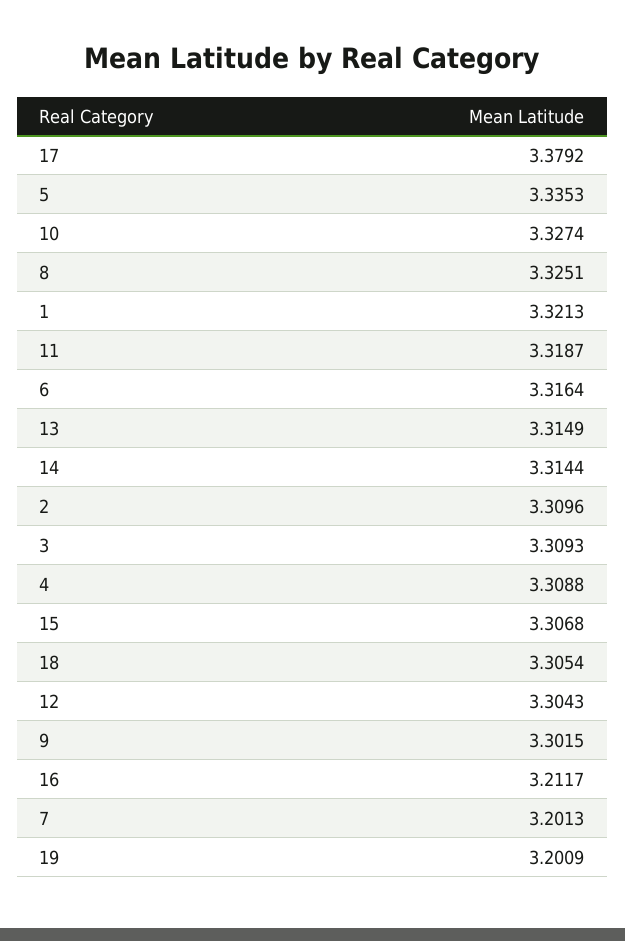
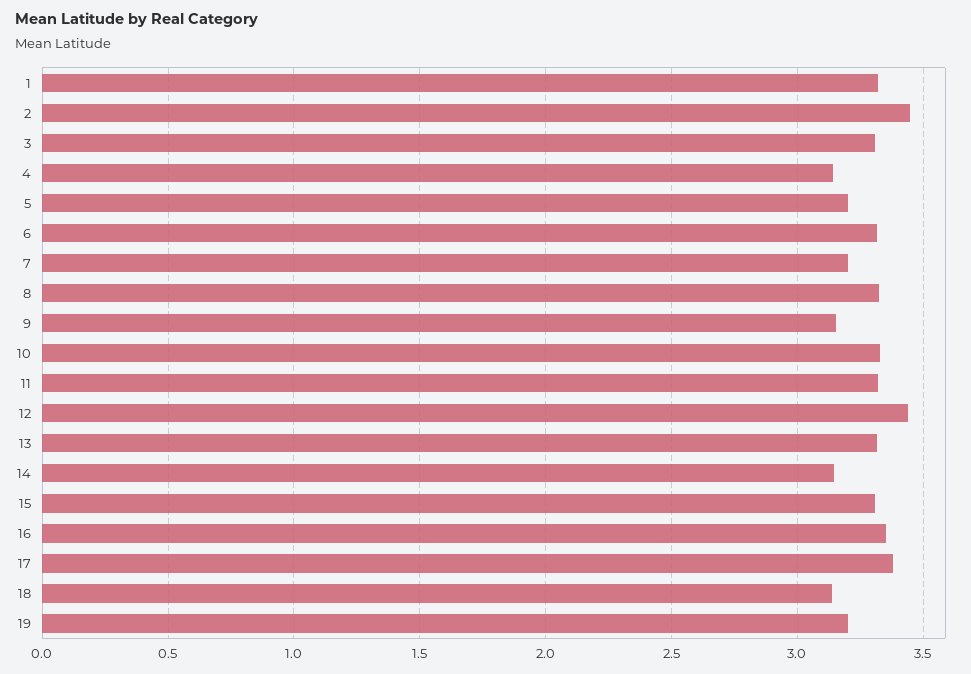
  {
    "17": 3.3792,
-   "5": 3.3353,
+   "5": 3.2,
    "10": 3.3274,
    "8": 3.3251,
    "1": 3.3213,
    "11": 3.3187,
    "6": 3.3164,
    "13": 3.3149,
-   "14": 3.3144,
+   "14": 3.15,
-   "2": 3.3096,
+   "2": 3.45,
    "3": 3.3093,
-   "4": 3.3088,
+   "4": 3.15,
    "15": 3.3068,
-   "18": 3.3054,
+   "18": 3.15,
-   "12": 3.3043,
+   "12": 3.45,
-   "9": 3.3015,
+   "9": 3.15,
-   "16": 3.2117,
+   "16": 3.35,
    "7": 3.2013,
    "19": 3.2009
  }

